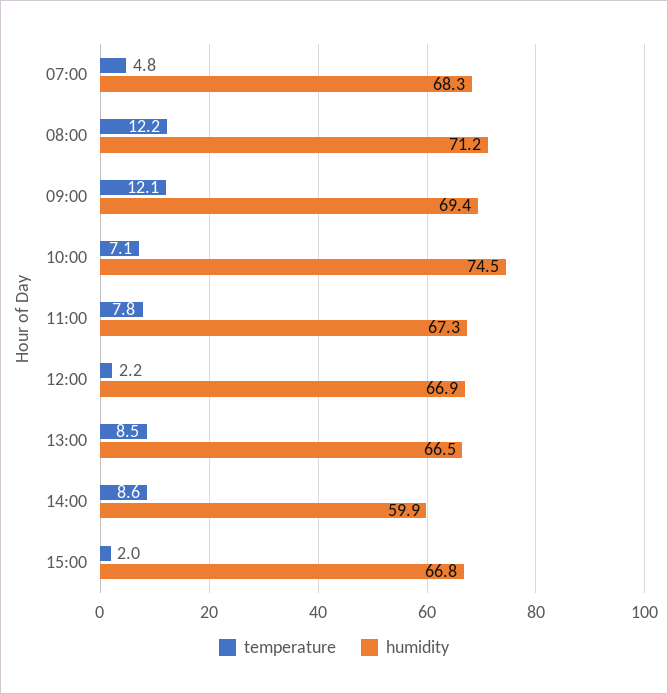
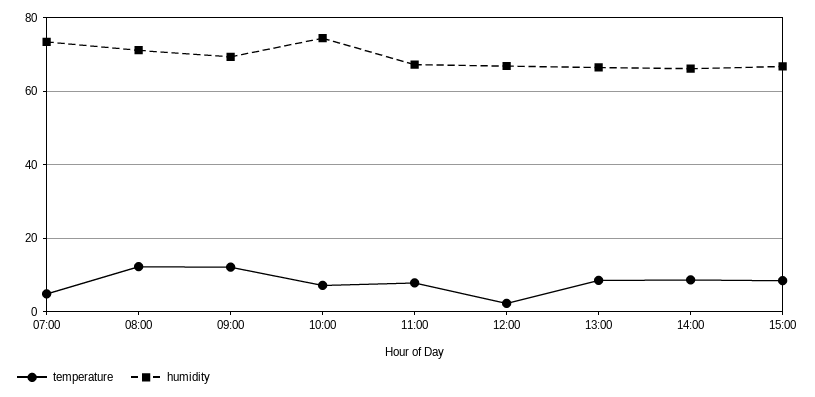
  {
    "temperature": {
      "07:00": 4.8,
      "08:00": 12.2,
      "09:00": 12.1,
      "10:00": 7.1,
      "11:00": 7.8,
      "12:00": 2.2,
      "13:00": 8.5,
      "14:00": 8.6,
-     "15:00": 2
+     "15:00": 8
    },
    "humidity": {
-     "07:00": 68.3,
+     "07:00": 74,
      "08:00": 71.2,
      "09:00": 69.4,
      "10:00": 74.5,
      "11:00": 67.3,
      "12:00": 66.9,
      "13:00": 66.5,
-     "14:00": 59.9,
+     "14:00": 66,
      "15:00": 66.8
    }
  }

